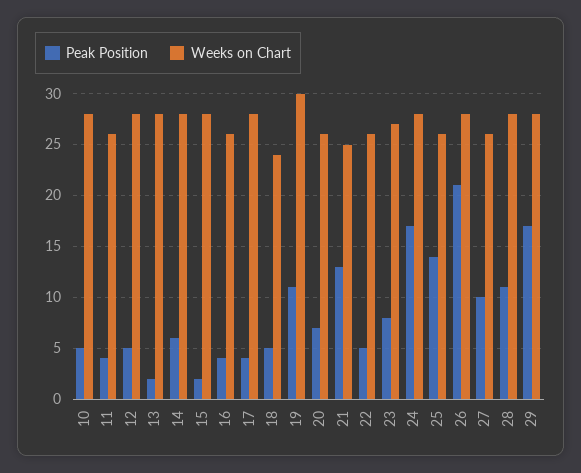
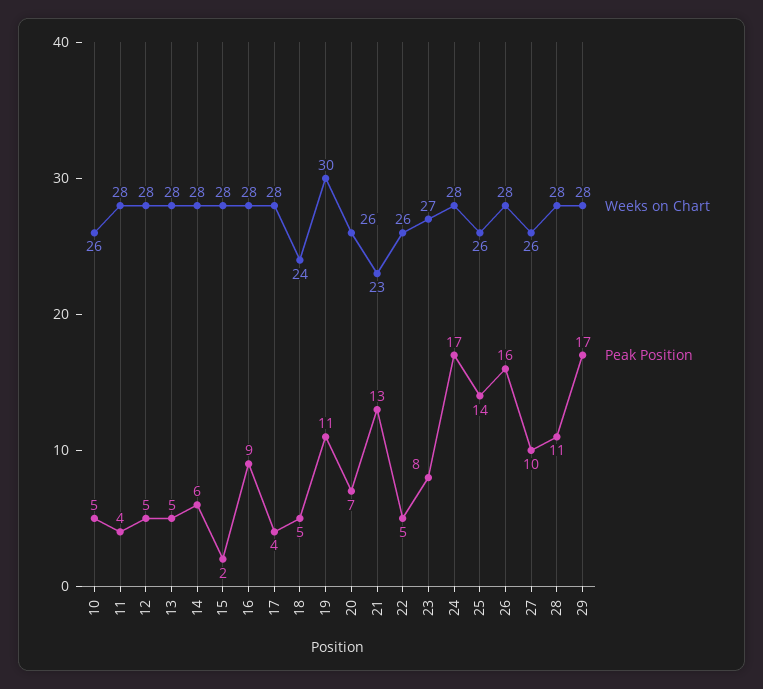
  {
    "Peak Position": {
      "10": 5,
      "11": 4,
      "12": 5,
-     "13": 2,
+     "13": 5,
      "14": 6,
      "15": 2,
-     "16": 4,
+     "16": 9,
      "17": 4,
      "18": 5,
      "19": 11,
      "20": 7,
      "21": 13,
      "22": 5,
      "23": 8,
      "24": 17,
      "25": 14,
-     "26": 21,
+     "26": 16,
      "27": 10,
      "28": 11,
      "29": 17
    },
    "Weeks on Chart": {
-     "10": 28,
+     "10": 26,
-     "11": 26,
+     "11": 28,
      "12": 28,
      "13": 28,
      "14": 28,
      "15": 28,
-     "16": 26,
+     "16": 28,
      "17": 28,
      "18": 24,
      "19": 30,
      "20": 26,
-     "21": 25,
+     "21": 23,
      "22": 26,
      "23": 27,
      "24": 28,
      "25": 26,
      "26": 28,
      "27": 26,
      "28": 28,
      "29": 28
    }
  }

